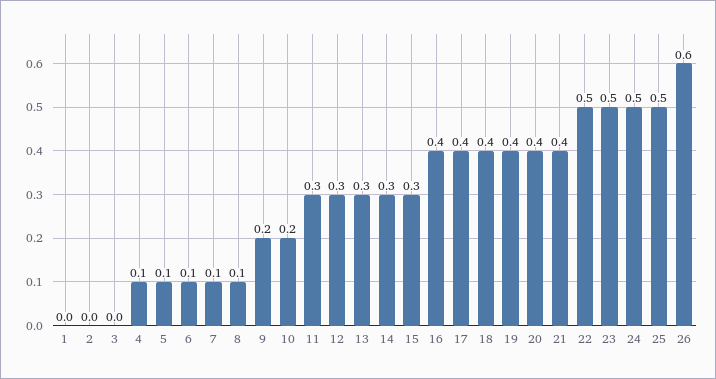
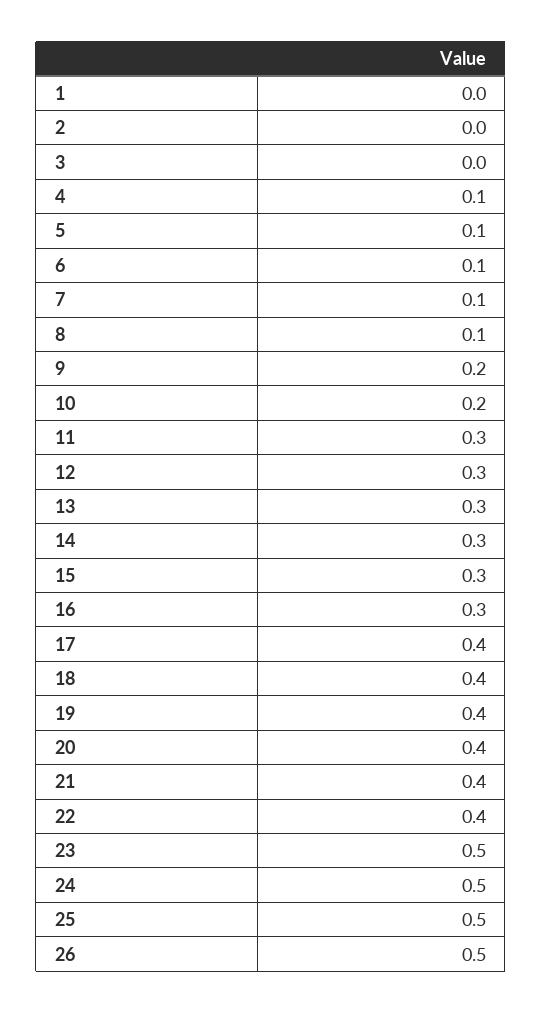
  {
    "1": 0,
    "2": 0,
    "3": 0,
    "4": 0.1,
    "5": 0.1,
    "6": 0.1,
    "7": 0.1,
    "8": 0.1,
    "9": 0.2,
    "10": 0.2,
    "11": 0.3,
    "12": 0.3,
    "13": 0.3,
    "14": 0.3,
    "15": 0.3,
-   "16": 0.4,
+   "16": 0.3,
    "17": 0.4,
    "18": 0.4,
    "19": 0.4,
    "20": 0.4,
    "21": 0.4,
-   "22": 0.5,
+   "22": 0.4,
    "23": 0.5,
    "24": 0.5,
    "25": 0.5,
-   "26": 0.6
+   "26": 0.5
  }

